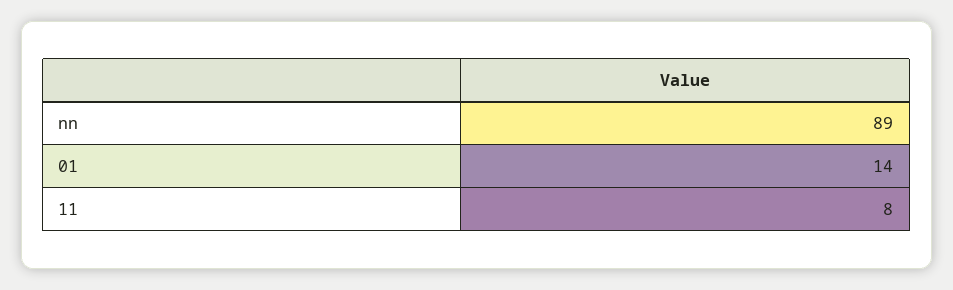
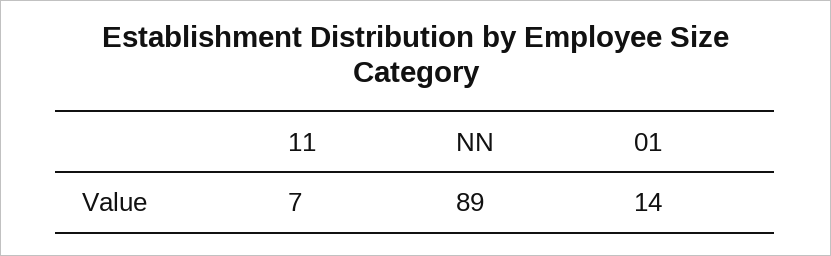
  {
    "nn": 89,
    "01": 14,
-   "11": 8
+   "11": 7
  }

